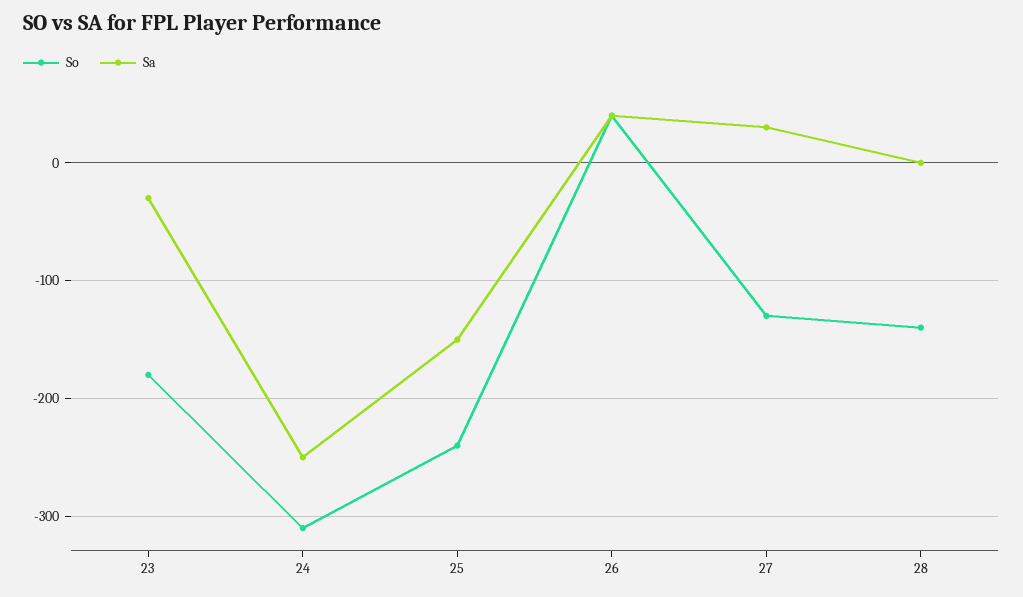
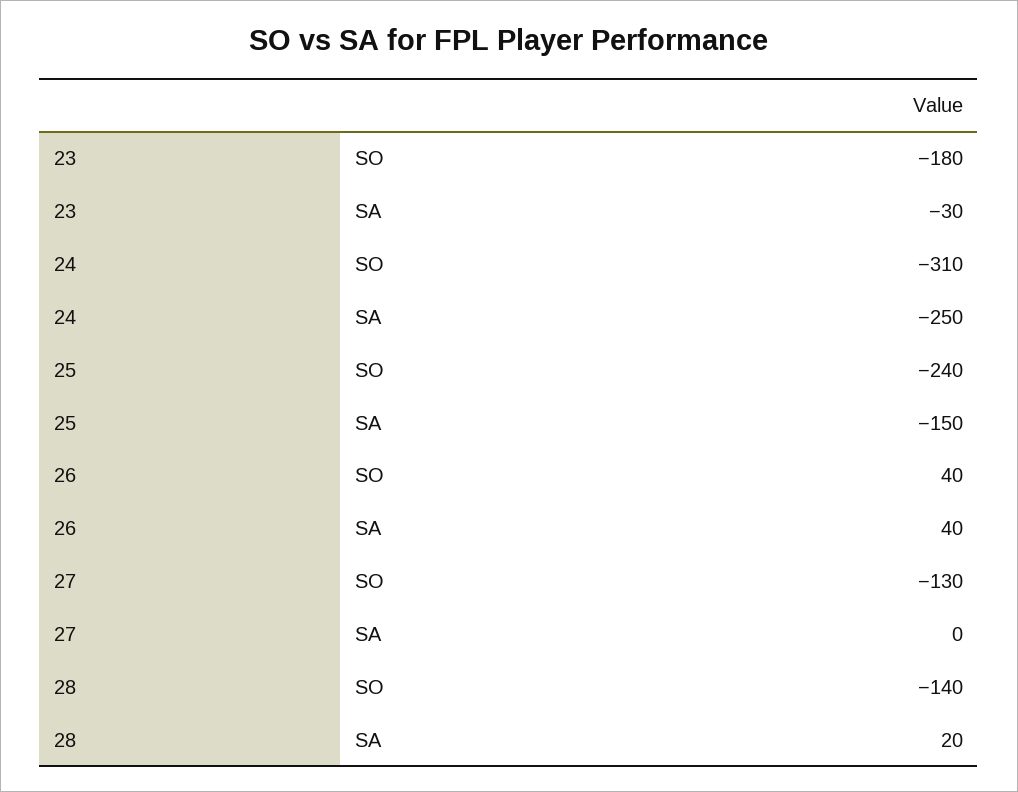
  {
    "So": {
      "23": -180,
      "24": -310,
      "25": -240,
      "26": 40,
      "27": -130,
      "28": -140
    },
    "Sa": {
      "23": -30,
      "24": -250,
      "25": -150,
      "26": 40,
-     "27": 30,
+     "27": 0,
-     "28": 0
+     "28": 20
    }
  }

